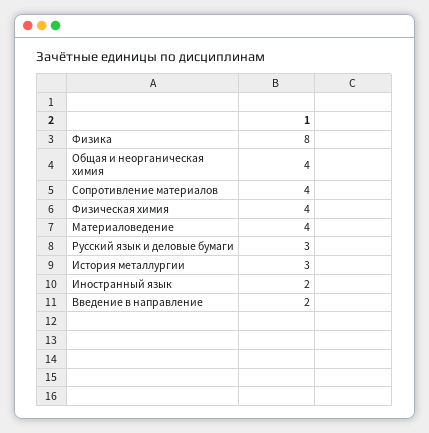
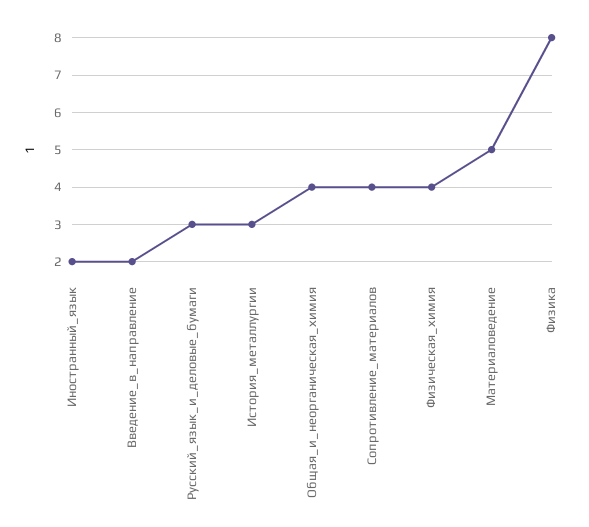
  {
    "Физика": 8,
    "Общая и неорганическая химия": 4,
    "Сопротивление материалов": 4,
    "Физическая химия": 4,
-   "Материаловедение": 4,
+   "Материаловедение": 5,
    "Русский язык и деловые бумаги": 3,
    "История металлургии": 3,
    "Иностранный язык": 2,
    "Введение в направление": 2
  }

